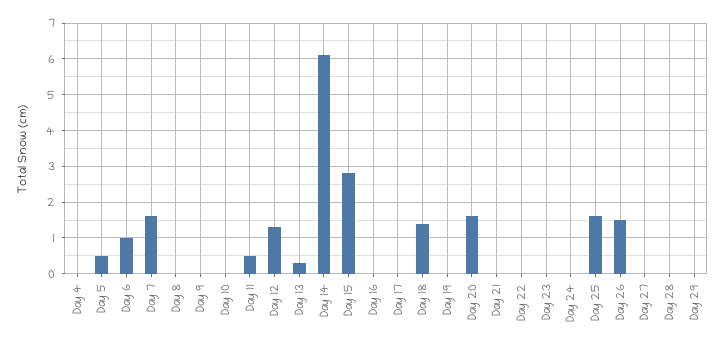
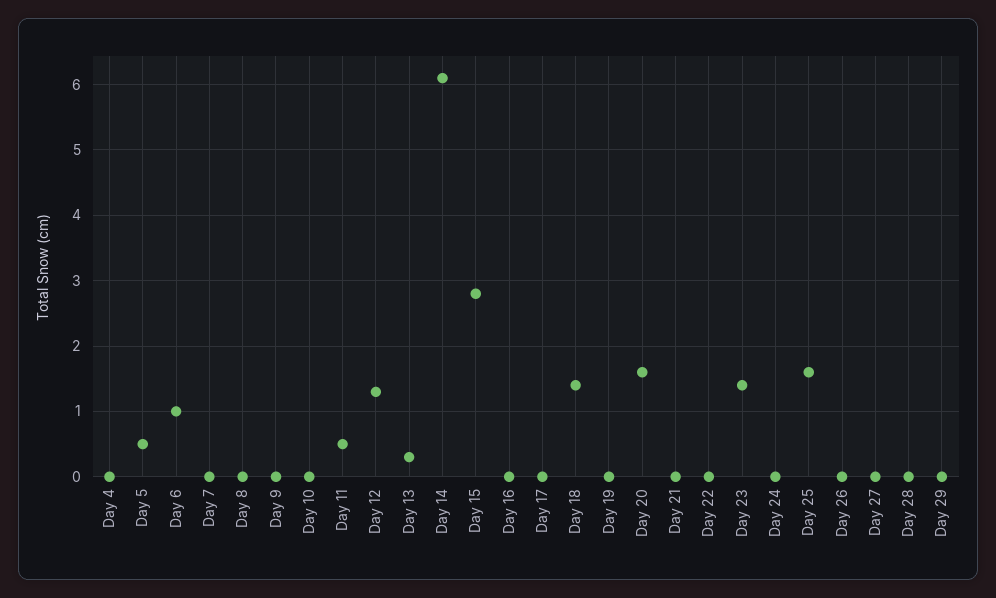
  {
    "Day 4": 0,
    "Day 5": 0.5,
    "Day 6": 1,
-   "Day 7": 1.5,
+   "Day 7": 0,
    "Day 8": 0,
    "Day 9": 0,
    "Day 10": 0,
    "Day 11": 0.5,
    "Day 12": 1.3,
    "Day 13": 0.3,
    "Day 14": 6.1,
    "Day 15": 2.8,
    "Day 16": 0,
    "Day 17": 0,
    "Day 18": 1.4,
    "Day 19": 0,
    "Day 20": 1.6,
    "Day 21": 0,
    "Day 22": 0,
-   "Day 23": 0,
+   "Day 23": 1.4,
    "Day 24": 0,
    "Day 25": 1.6,
-   "Day 26": 1.5,
+   "Day 26": 0,
    "Day 27": 0,
    "Day 28": 0,
    "Day 29": 0
  }

